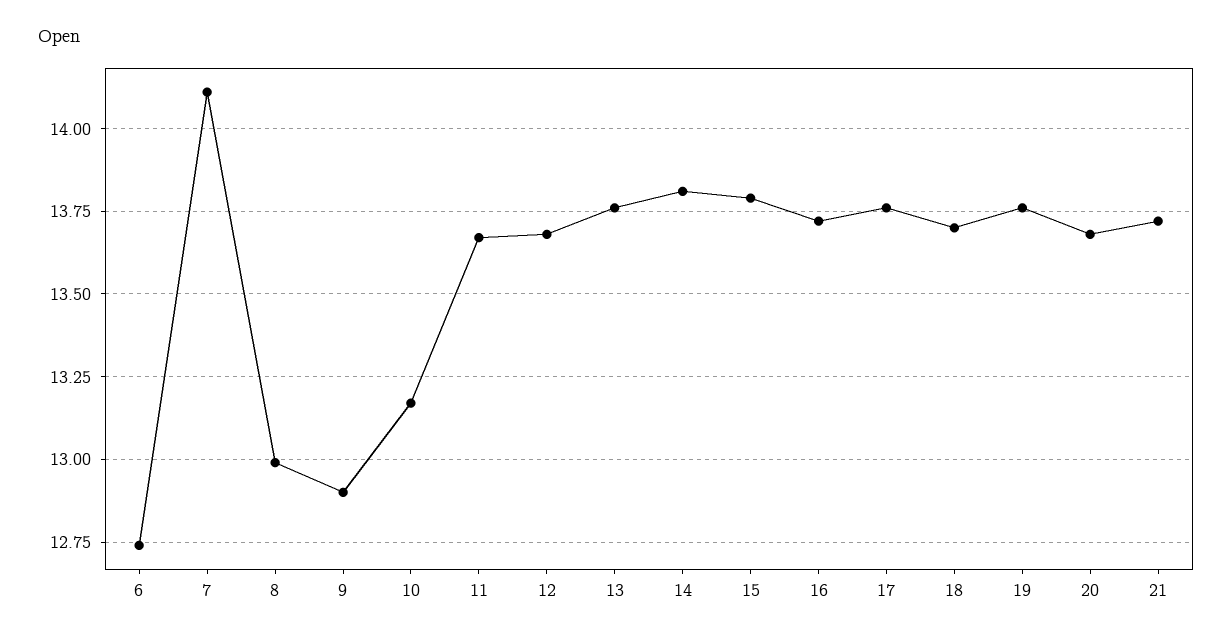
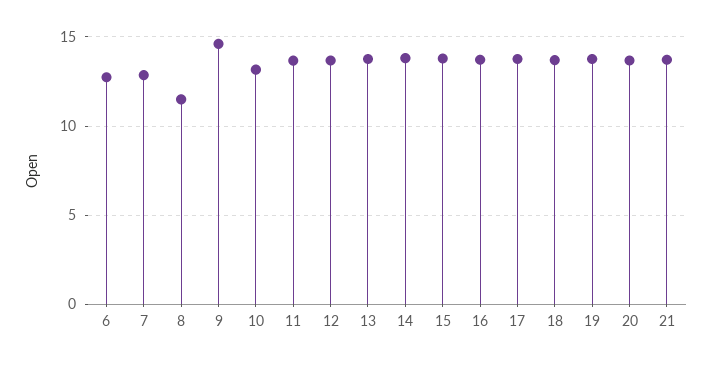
  {
    "6": 12.75,
-   "7": 14.1,
+   "7": 13,
-   "8": 13,
+   "8": 11.5,
-   "9": 12.9,
+   "9": 14.5,
    "10": 13.15,
    "11": 13.65,
    "12": 13.7,
    "13": 13.75,
    "14": 13.8,
    "15": 13.8,
    "16": 13.7,
    "17": 13.75,
    "18": 13.7,
    "19": 13.75,
    "20": 13.7,
    "21": 13.7
  }

